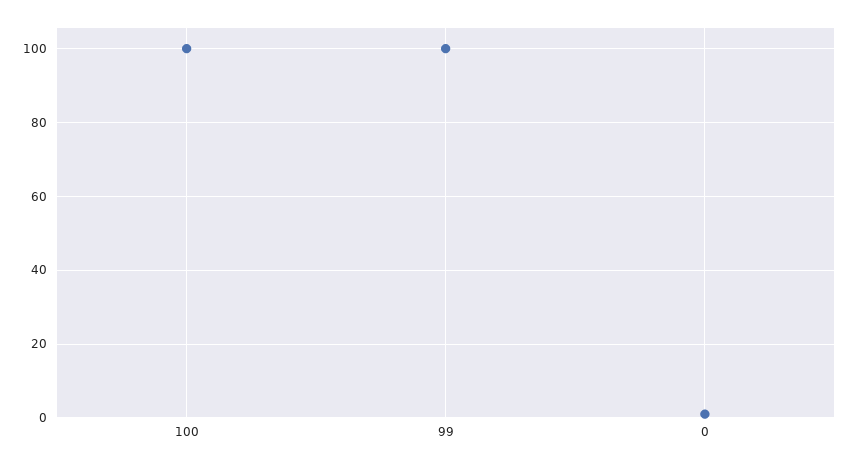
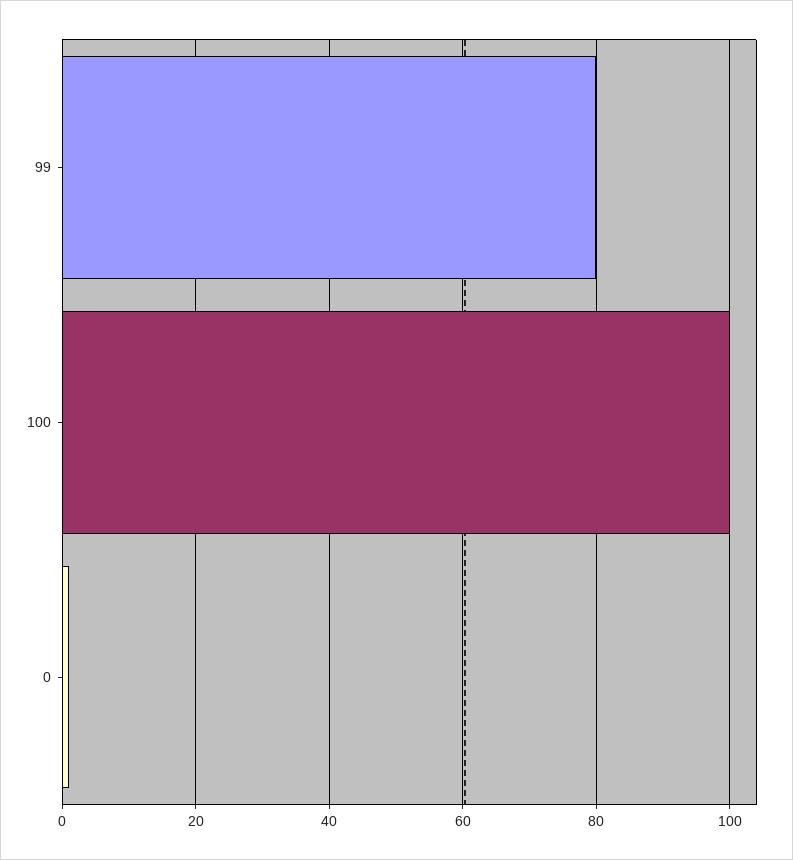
  {
    "100": 100,
-   "99": 100,
+   "99": 80,
    "0": 0
  }

